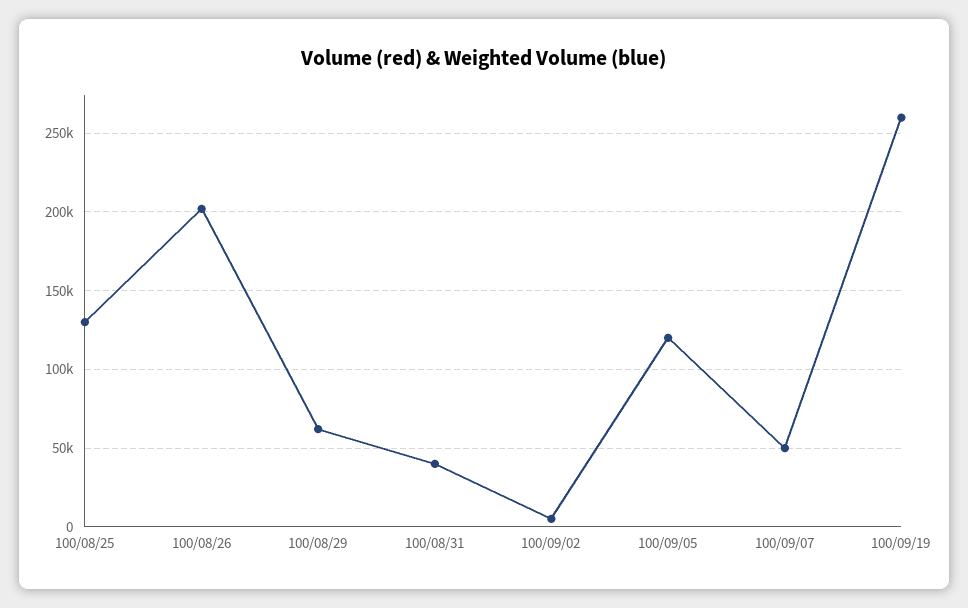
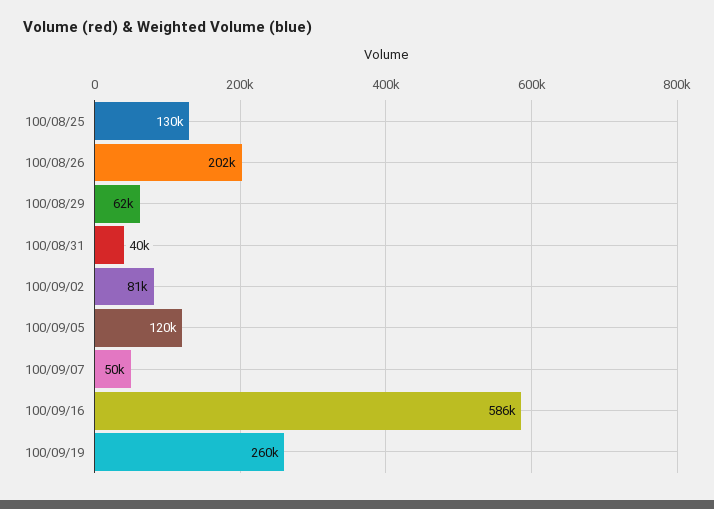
  {
    "100/08/25": 130000,
    "100/08/26": 202000,
    "100/08/29": 62000,
    "100/08/31": 40000,
-   "100/09/02": 5000,
+   "100/09/02": 81000,
    "100/09/05": 120000,
    "100/09/07": 50000,
-   "100/09/19": 260000
+   "100/09/19": 260000,
+   "100/09/16": 586000
  }

